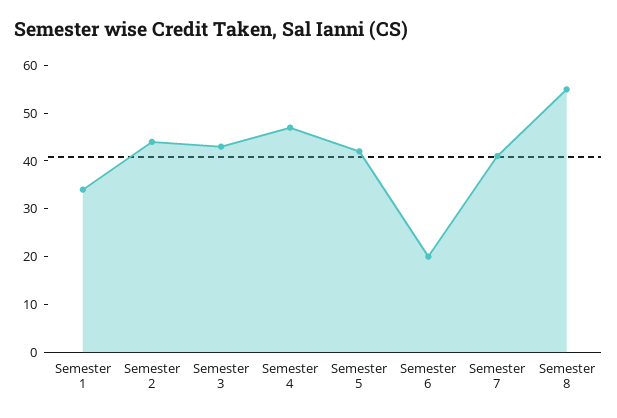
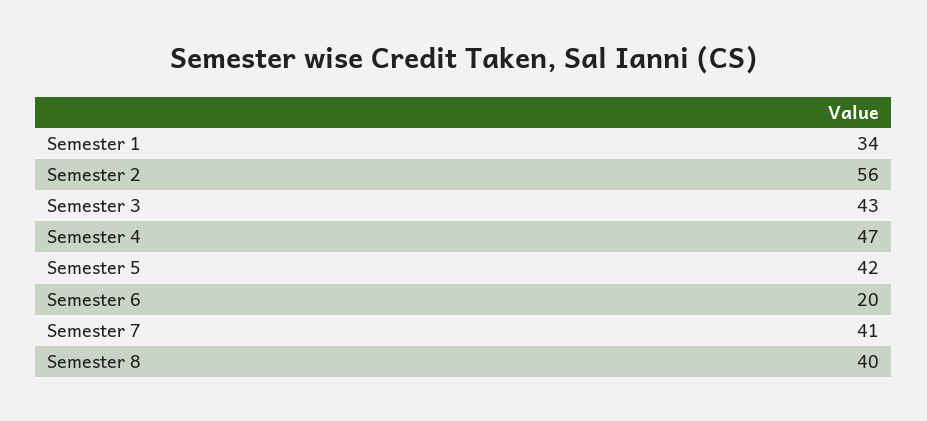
  {
    "Semester 1": 34,
-   "Semester 2": 45,
+   "Semester 2": 56,
    "Semester 3": 43,
    "Semester 4": 47,
    "Semester 5": 42,
    "Semester 6": 20,
    "Semester 7": 41,
-   "Semester 8": 55
+   "Semester 8": 40
  }

